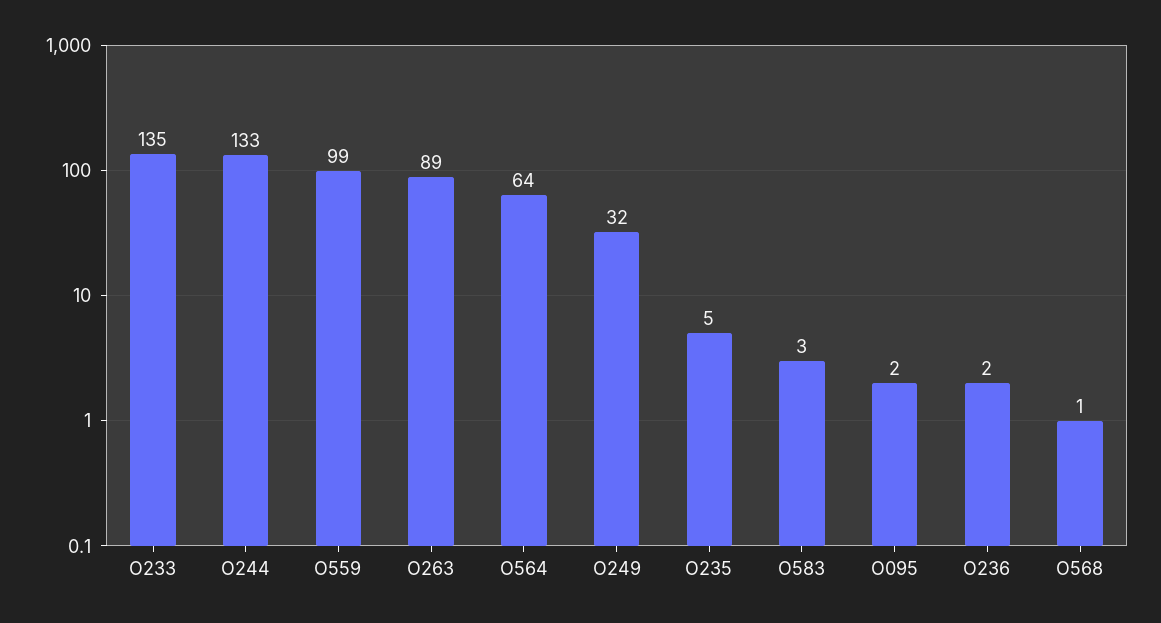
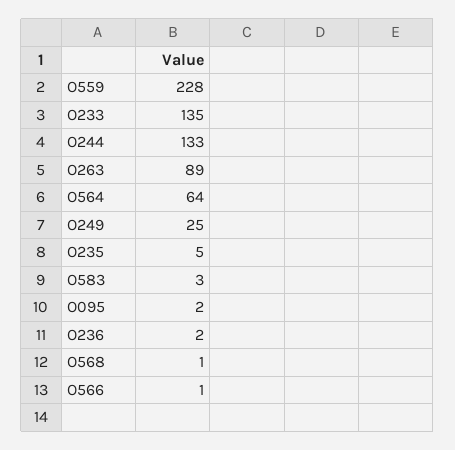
  {
    "O233": 135,
    "O244": 133,
-   "O559": 99,
+   "O559": 228,
    "O263": 89,
    "O564": 64,
-   "O249": 32,
+   "O249": 25,
    "O235": 5,
    "O583": 3,
    "O095": 2,
    "O236": 2,
-   "O568": 1
+   "O568": 1,
+   "O566": 1
  }

